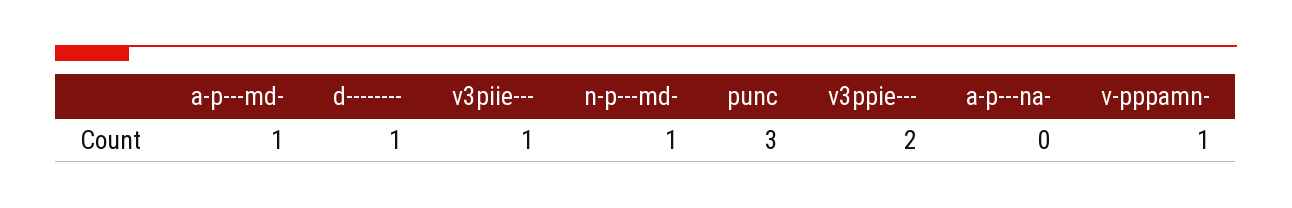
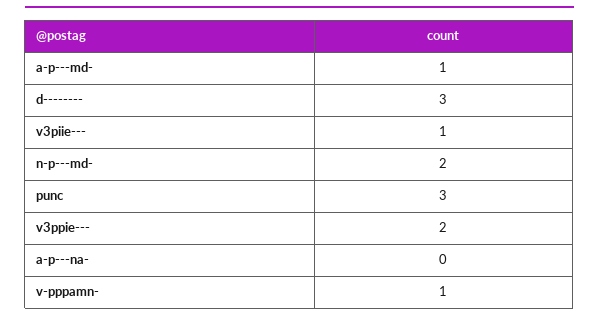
  {
    "a-p---md-": 1,
-   "d--------": 1,
+   "d--------": 3,
    "v3piie---": 1,
-   "n-p---md-": 1,
+   "n-p---md-": 2,
    "punc": 3,
    "v3ppie---": 2,
    "a-p---na-": 0,
    "v-pppamn-": 1
  }

